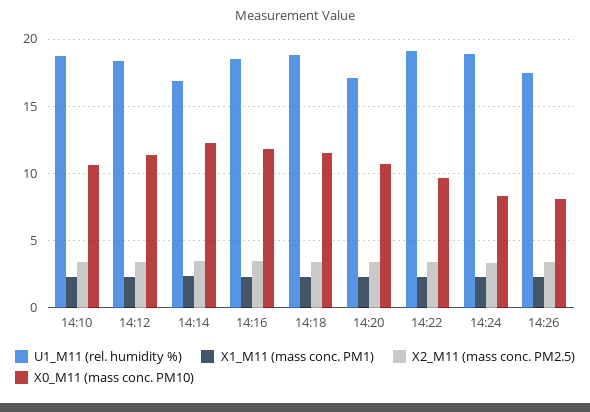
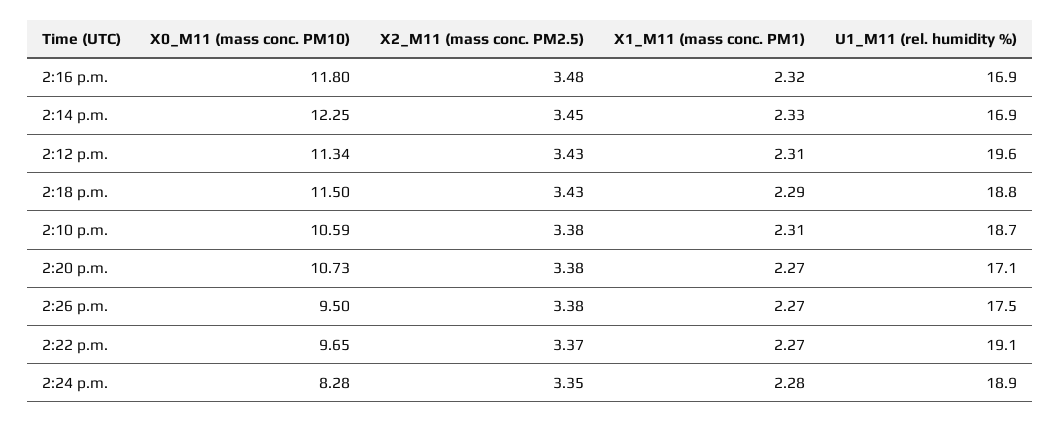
  {
    "U1_M11 (rel. humidity %)": {
      "14:10": 18.7,
-     "14:12": 18.5,
+     "14:12": 19.6,
      "14:14": 16.9,
-     "14:16": 18.5,
+     "14:16": 16.9,
      "14:18": 18.8,
      "14:20": 17.1,
      "14:22": 19.1,
      "14:24": 18.9,
      "14:26": 17.5
    },
    "X1_M11 (mass conc. PM1)": {
      "14:10": 2.31,
      "14:12": 2.31,
      "14:14": 2.33,
      "14:16": 2.32,
      "14:18": 2.29,
      "14:20": 2.27,
      "14:22": 2.27,
      "14:24": 2.28,
      "14:26": 2.27
    },
    "X2_M11 (mass conc. PM2.5)": {
      "14:10": 3.38,
      "14:12": 3.43,
      "14:14": 3.45,
      "14:16": 3.48,
      "14:18": 3.43,
      "14:20": 3.38,
      "14:22": 3.37,
      "14:24": 3.35,
      "14:26": 3.38
    },
    "X0_M11 (mass conc. PM10)": {
      "14:10": 10.59,
      "14:12": 11.34,
      "14:14": 12.25,
      "14:16": 11.8,
      "14:18": 11.5,
      "14:20": 10.73,
      "14:22": 9.65,
      "14:24": 8.28,
-     "14:26": 8
+     "14:26": 9.5
    }
  }

